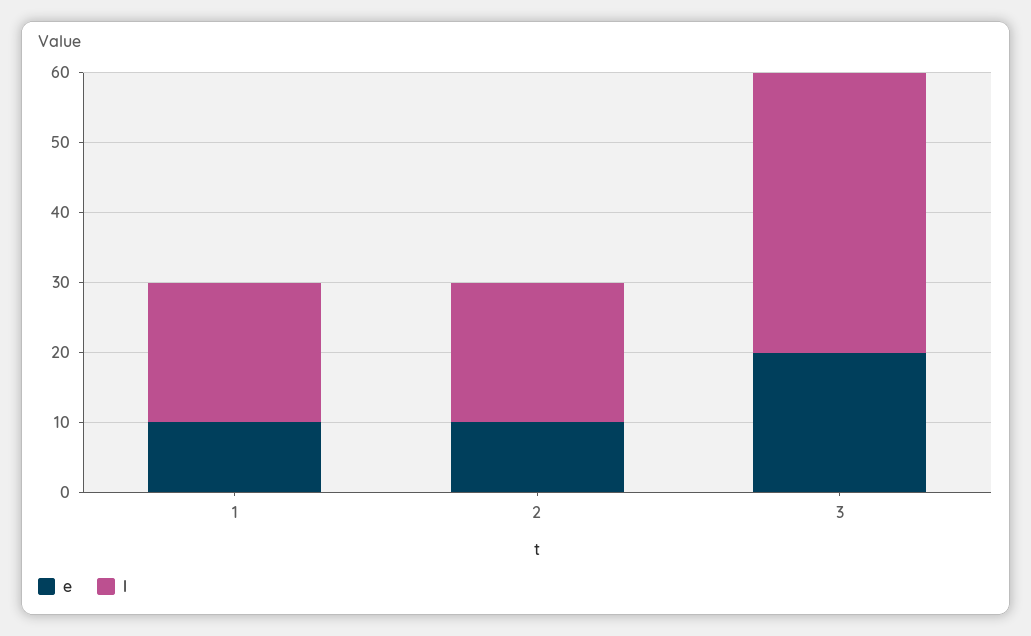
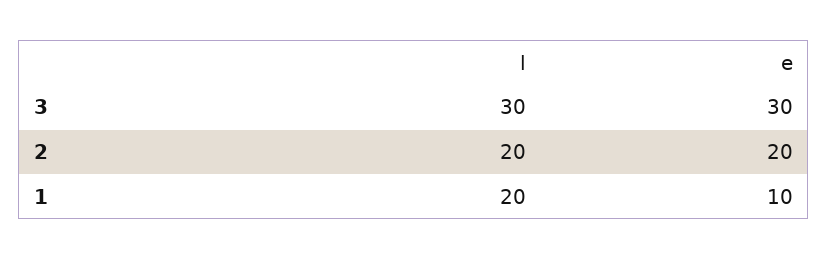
  {
    "e": {
      "1": 10,
-     "2": 10,
+     "2": 20,
-     "3": 20
+     "3": 30
    },
    "l": {
      "1": 20,
      "2": 20,
-     "3": 40
+     "3": 30
    }
  }

